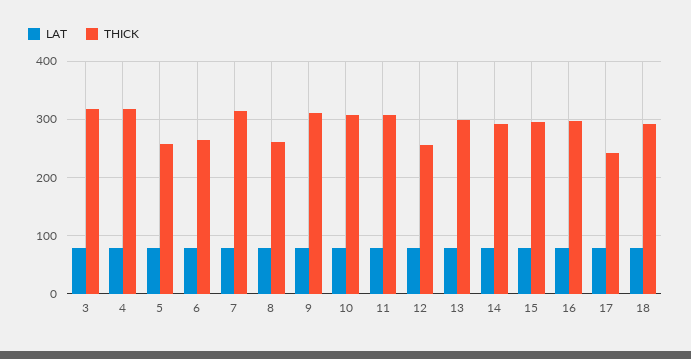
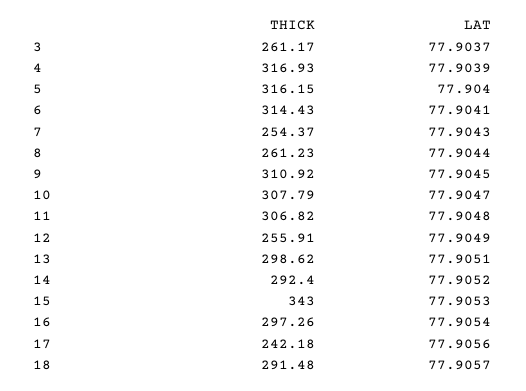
  {
    "LAT": {
      "3": 77.9037,
      "4": 77.9039,
      "5": 77.904,
      "6": 77.9041,
      "7": 77.9043,
      "8": 77.9044,
      "9": 77.9045,
      "10": 77.9047,
      "11": 77.9048,
      "12": 77.9049,
      "13": 77.9051,
      "14": 77.9052,
      "15": 77.9053,
      "16": 77.9054,
      "17": 77.9056,
      "18": 77.9057
    },
    "THICK": {
-     "3": 320,
+     "3": 261.17,
      "4": 316.93,
-     "5": 260,
+     "5": 316.15,
-     "6": 260,
+     "6": 314.43,
-     "7": 320,
+     "7": 254.37,
      "8": 261.23,
      "9": 310.92,
      "10": 307.79,
      "11": 306.82,
      "12": 255.91,
      "13": 298.62,
      "14": 292.4,
-     "15": 300,
+     "15": 343,
      "16": 297.26,
      "17": 242.18,
      "18": 291.48
    }
  }

